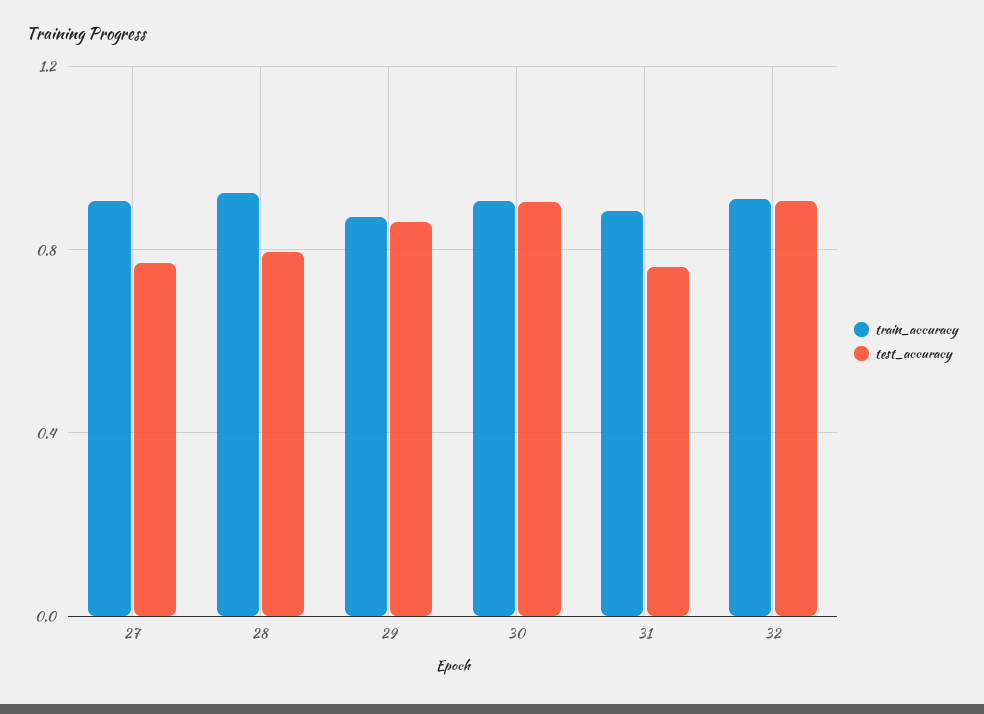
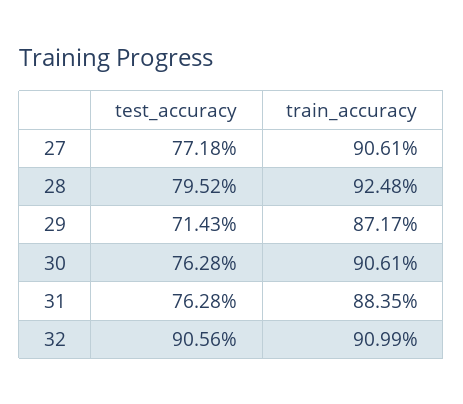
  {
    "train_accuracy": {
      "27": 0.9061,
      "28": 0.9248,
      "29": 0.8717,
      "30": 0.9061,
      "31": 0.8835,
      "32": 0.9099
    },
    "test_accuracy": {
      "27": 0.7718,
      "28": 0.7952,
-     "29": 0.85,
+     "29": 0.7143,
-     "30": 0.9,
+     "30": 0.7628,
      "31": 0.7628,
      "32": 0.9056
    }
  }

